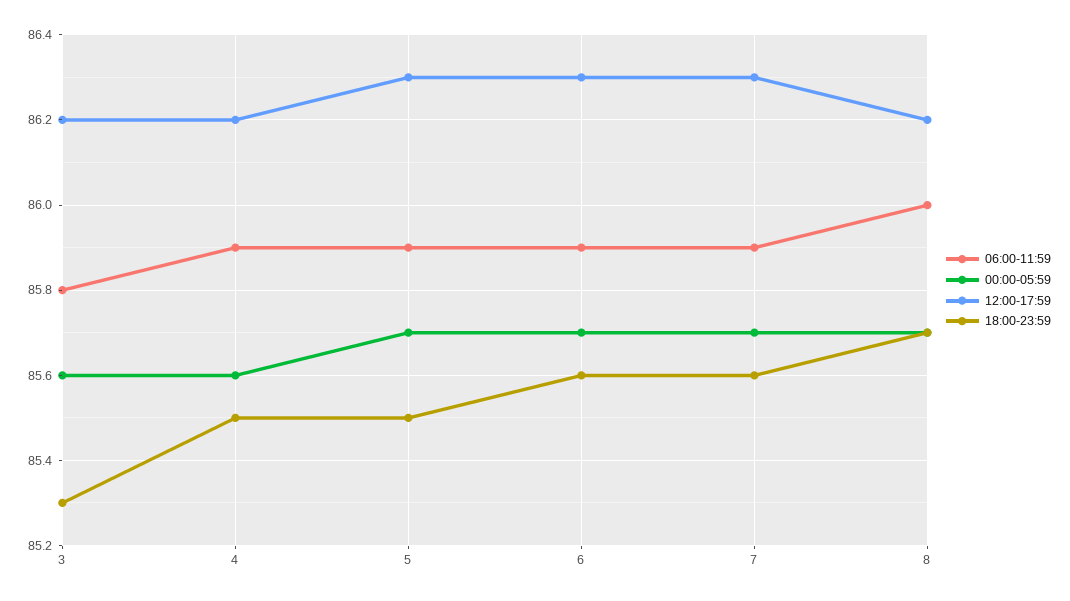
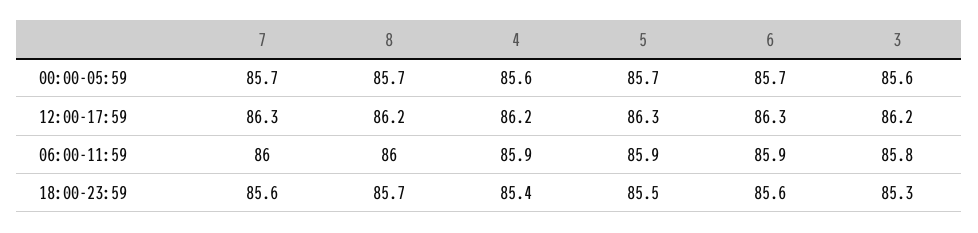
  {
    "06:00-11:59": {
      "3": 85.8,
      "4": 85.9,
      "5": 85.9,
      "6": 85.9,
-     "7": 85.9,
+     "7": 86,
      "8": 86
    },
    "00:00-05:59": {
      "3": 85.6,
      "4": 85.6,
      "5": 85.7,
      "6": 85.7,
      "7": 85.7,
      "8": 85.7
    },
    "12:00-17:59": {
      "3": 86.2,
      "4": 86.2,
      "5": 86.3,
      "6": 86.3,
      "7": 86.3,
      "8": 86.2
    },
    "18:00-23:59": {
      "3": 85.3,
-     "4": 85.5,
+     "4": 85.4,
      "5": 85.5,
      "6": 85.6,
      "7": 85.6,
      "8": 85.7
    }
  }

